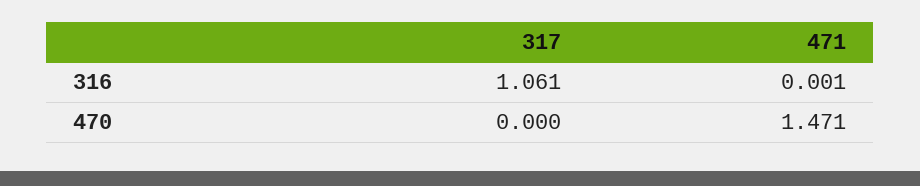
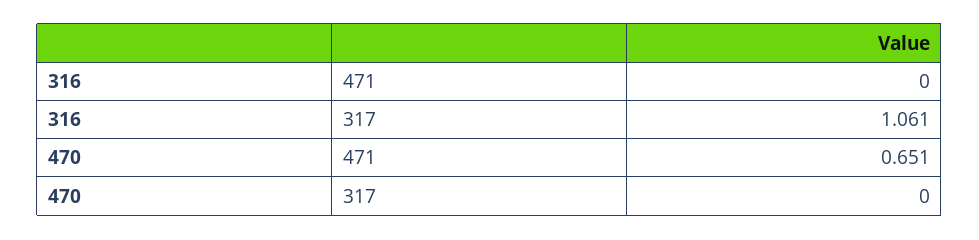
  {
    "317": {
      "316": 1.061,
      "470": 0
    },
    "471": {
-     "316": 0.001,
+     "316": 0,
-     "470": 1.471
+     "470": 0.651
    }
  }

